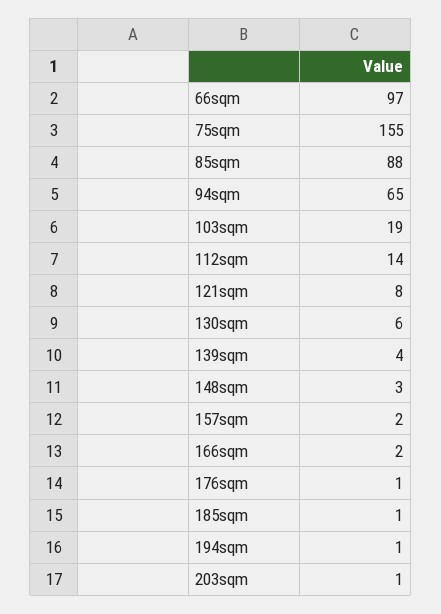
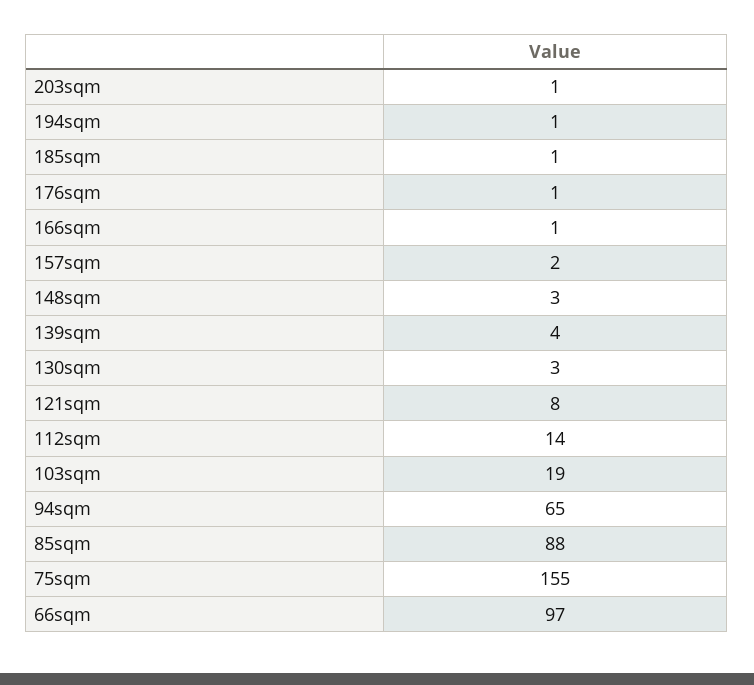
  {
    "66sqm": 97,
    "75sqm": 155,
    "85sqm": 88,
    "94sqm": 65,
    "103sqm": 19,
    "112sqm": 14,
    "121sqm": 8,
-   "130sqm": 6,
+   "130sqm": 3,
    "139sqm": 4,
    "148sqm": 3,
    "157sqm": 2,
-   "166sqm": 2,
+   "166sqm": 1,
    "176sqm": 1,
    "185sqm": 1,
    "194sqm": 1,
    "203sqm": 1
  }

